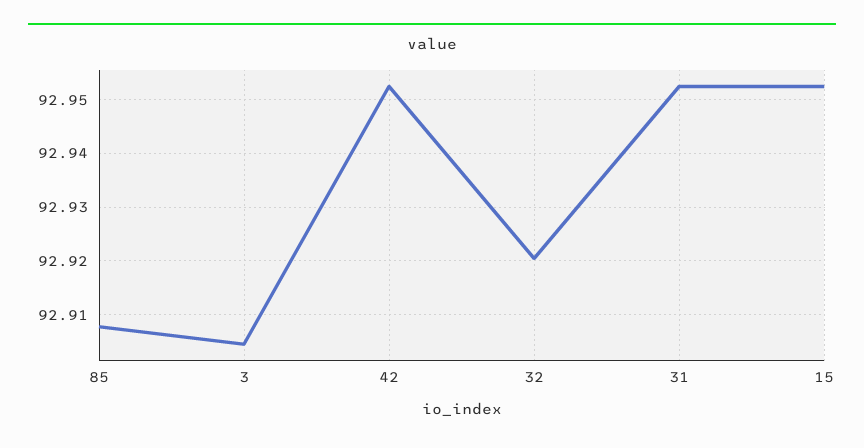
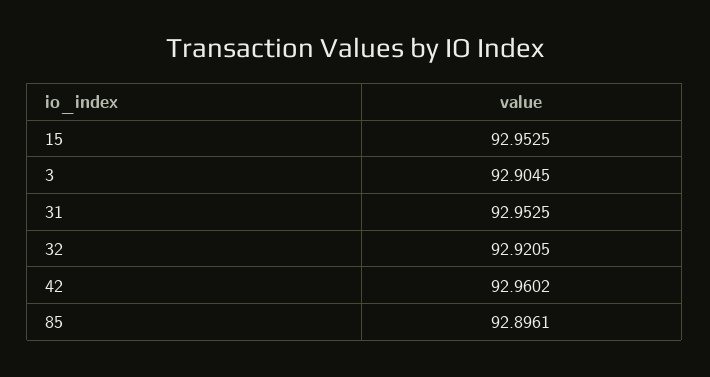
  {
-   "85": 92.908,
+   "85": 92.8961,
    "3": 92.9045,
-   "42": 92.952,
+   "42": 92.9602,
    "32": 92.9205,
    "31": 92.9525,
    "15": 92.9525
  }

